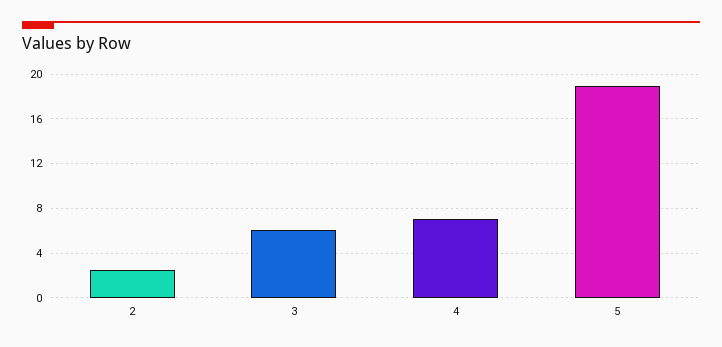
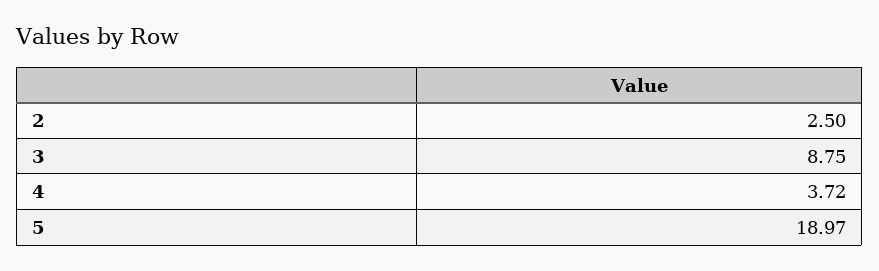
  {
    "2": 2.5,
-   "3": 6,
+   "3": 8.75,
-   "4": 7,
+   "4": 3.72,
    "5": 18.97
  }

